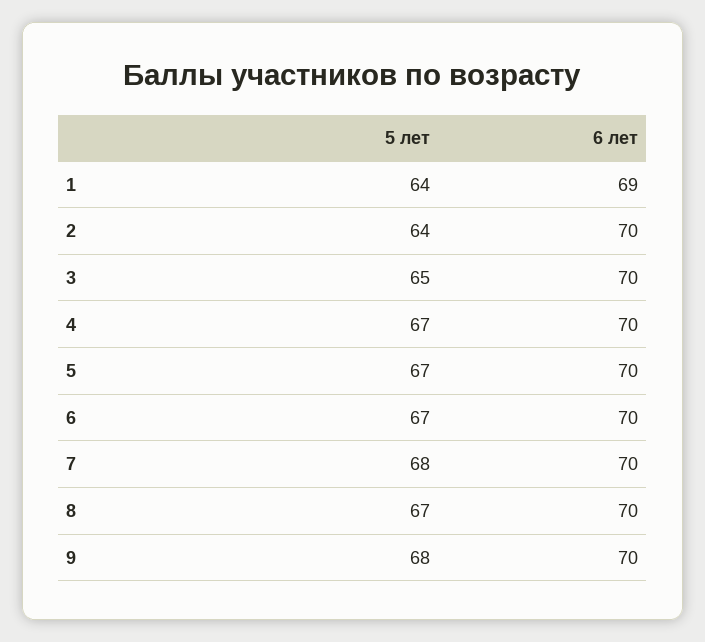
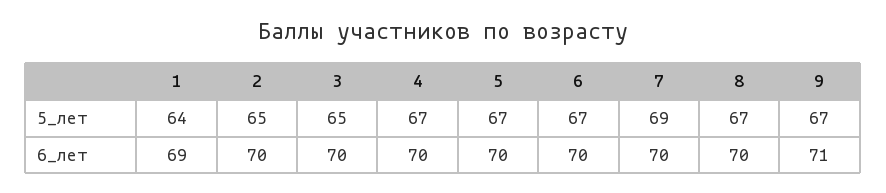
  {
    "5 лет": {
      "1": 64,
-     "2": 64,
+     "2": 65,
      "3": 65,
      "4": 67,
      "5": 67,
      "6": 67,
-     "7": 68,
+     "7": 69,
      "8": 67,
-     "9": 68
+     "9": 67
    },
    "6 лет": {
      "1": 69,
      "2": 70,
      "3": 70,
      "4": 70,
      "5": 70,
      "6": 70,
      "7": 70,
      "8": 70,
-     "9": 70
+     "9": 71
    }
  }

